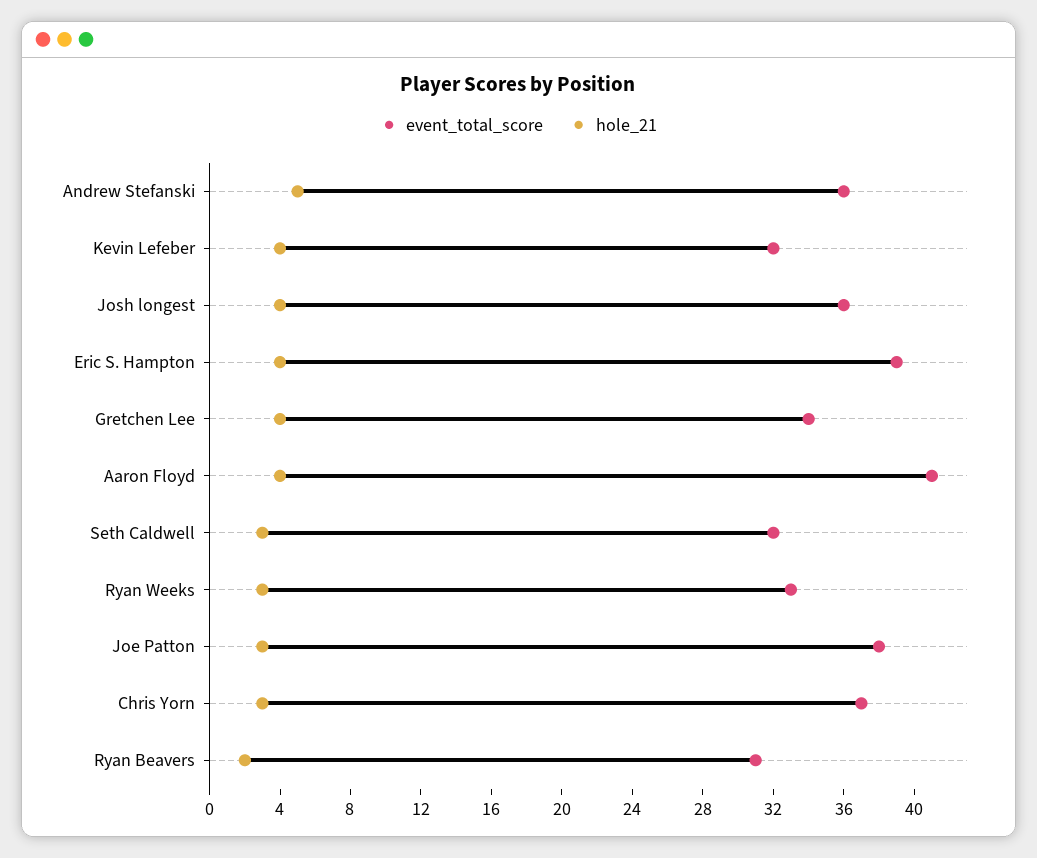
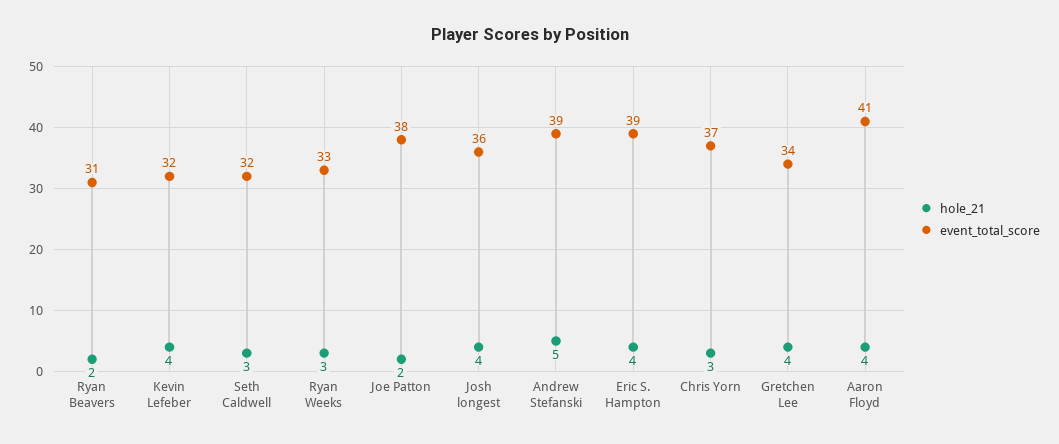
  {
    "event_total_score": {
-     "Andrew Stefanski": 36,
+     "Andrew Stefanski": 39,
      "Kevin Lefeber": 32,
      "Josh longest": 36,
      "Eric S. Hampton": 39,
      "Gretchen Lee": 34,
      "Aaron Floyd": 41,
      "Seth Caldwell": 32,
      "Ryan Weeks": 33,
      "Joe Patton": 38,
      "Chris Yorn": 37,
      "Ryan Beavers": 31
    },
    "hole_21": {
      "Andrew Stefanski": 5,
      "Kevin Lefeber": 4,
      "Josh longest": 4,
      "Eric S. Hampton": 4,
      "Gretchen Lee": 4,
      "Aaron Floyd": 4,
      "Seth Caldwell": 3,
      "Ryan Weeks": 3,
-     "Joe Patton": 3,
+     "Joe Patton": 2,
      "Chris Yorn": 3,
      "Ryan Beavers": 2
    }
  }

